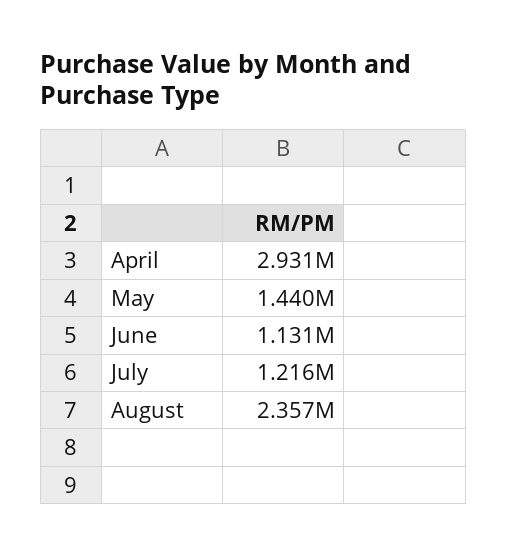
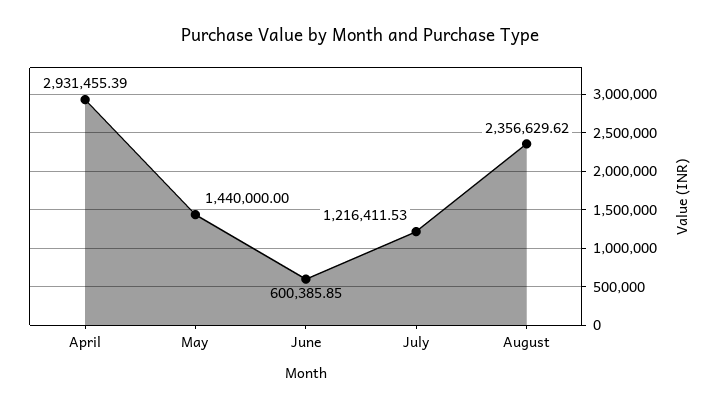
  {
    "April": 2931455.39,
    "May": 1440000,
-   "June": 1131000,
+   "June": 600385.85,
    "July": 1216411.53,
    "August": 2356629.62
  }

